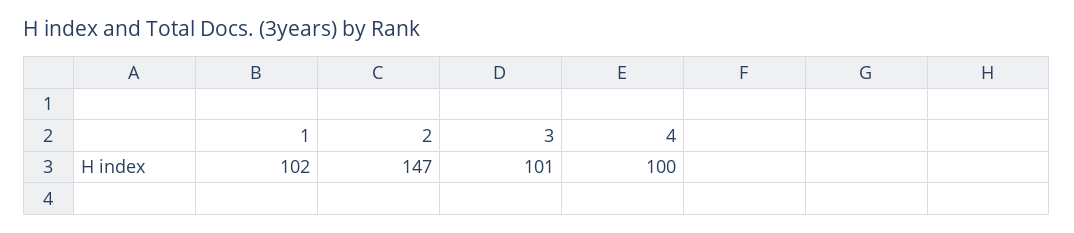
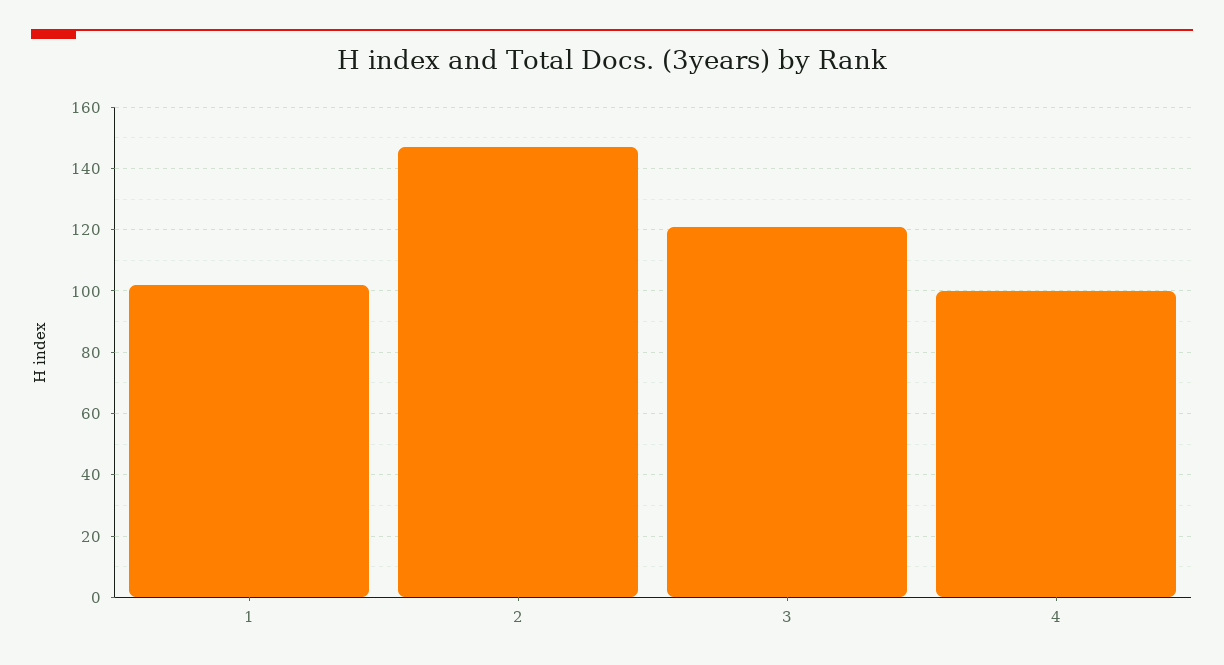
  {
    "1": 102,
    "2": 147,
-   "3": 101,
+   "3": 120,
    "4": 100
  }

